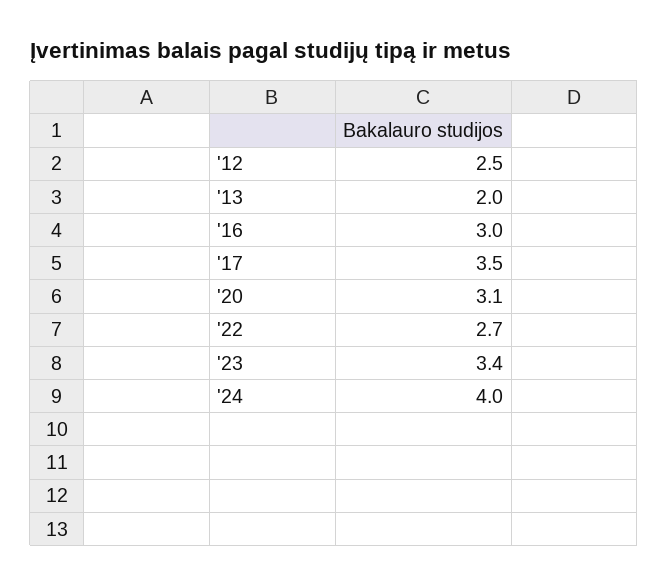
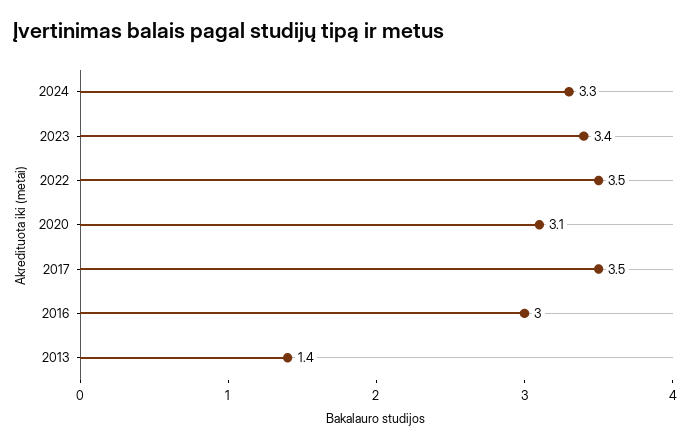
  {
-   "'12": 2.5,
-   "'13": 2,
+   "'13": 1.4,
    "'16": 3,
    "'17": 3.5,
    "'20": 3.1,
-   "'22": 2.7,
+   "'22": 3.5,
    "'23": 3.4,
-   "'24": 4
+   "'24": 3.3
  }

